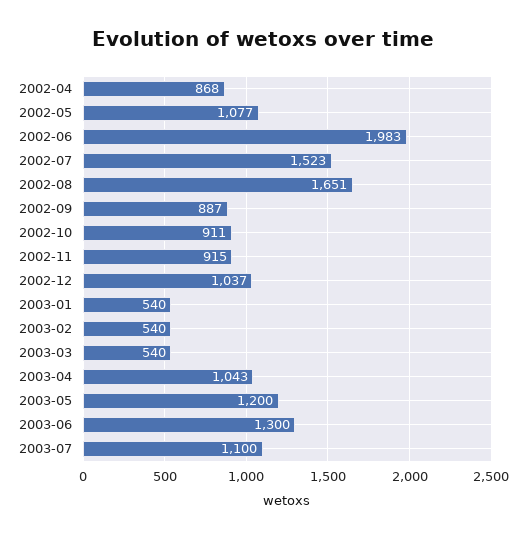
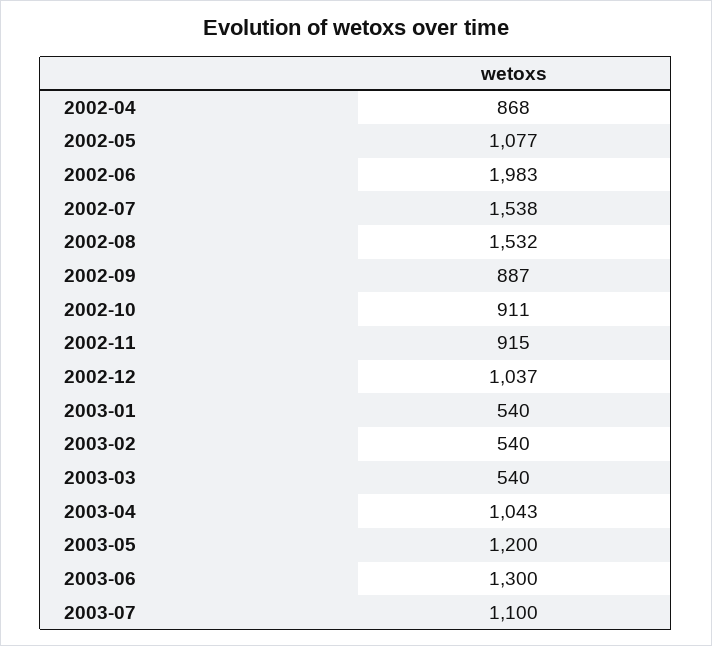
  {
    "2002-04": 868,
    "2002-05": 1077,
    "2002-06": 1983,
-   "2002-07": 1523,
+   "2002-07": 1538,
-   "2002-08": 1651,
+   "2002-08": 1532,
    "2002-09": 887,
    "2002-10": 911,
    "2002-11": 915,
    "2002-12": 1037,
    "2003-01": 540,
    "2003-02": 540,
    "2003-03": 540,
    "2003-04": 1043,
    "2003-05": 1200,
    "2003-06": 1300,
    "2003-07": 1100
  }

